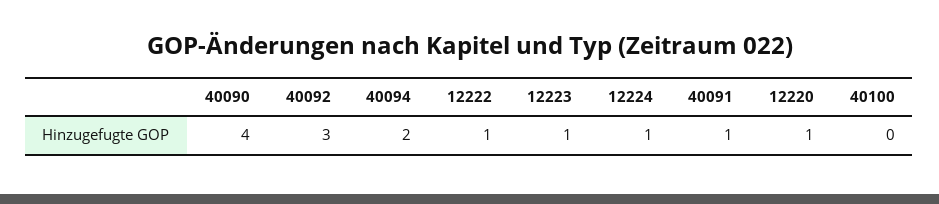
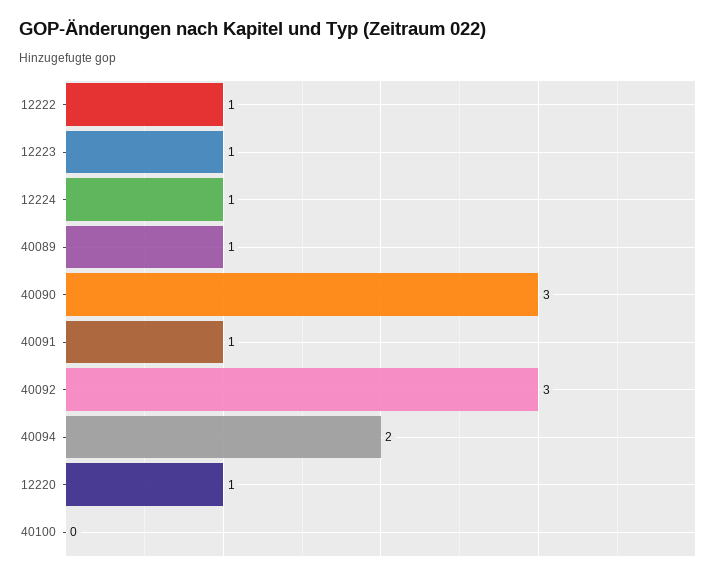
  {
-   "40090": 4,
+   "40090": 3,
    "40092": 3,
    "40094": 2,
    "12222": 1,
    "12223": 1,
    "12224": 1,
    "40091": 1,
    "12220": 1,
-   "40100": 0
+   "40100": 0,
+   "40089": 1
  }

